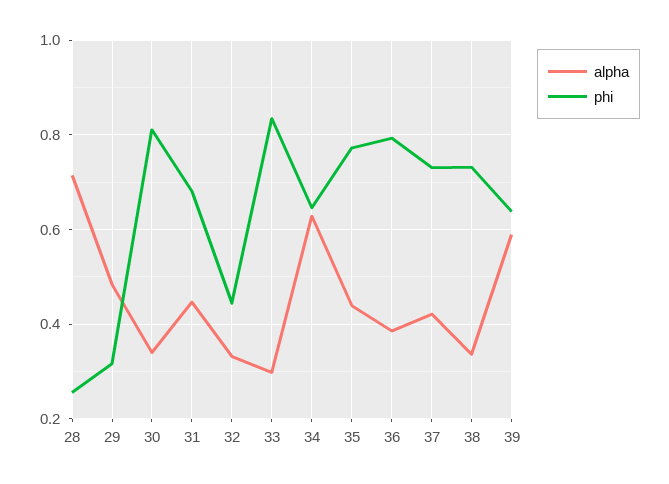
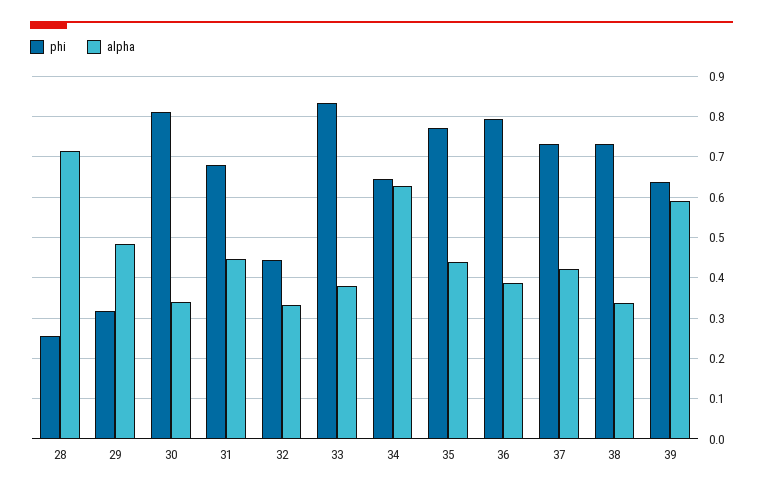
  {
    "alpha": {
      "28": 0.72,
      "29": 0.48,
      "30": 0.34,
      "31": 0.44,
      "32": 0.34,
-     "33": 0.3,
+     "33": 0.38,
      "34": 0.62,
      "35": 0.44,
      "36": 0.38,
      "37": 0.42,
      "38": 0.34,
      "39": 0.58
    },
    "phi": {
      "28": 0.26,
      "29": 0.32,
      "30": 0.82,
      "31": 0.68,
      "32": 0.44,
      "33": 0.84,
      "34": 0.64,
      "35": 0.78,
      "36": 0.8,
      "37": 0.74,
      "38": 0.74,
      "39": 0.64
    }
  }

